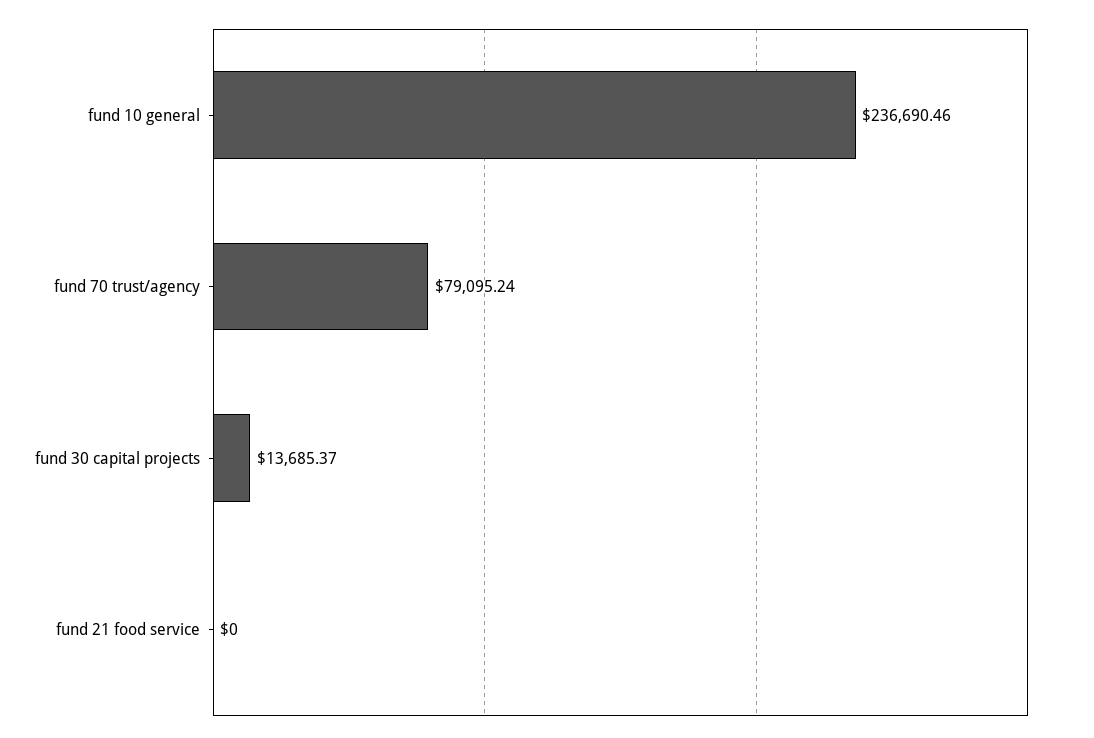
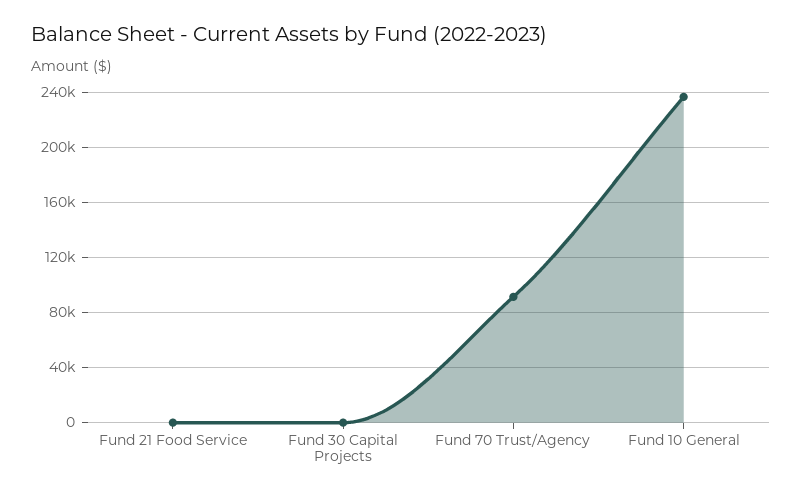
  {
    "fund 10 general": 236690.46,
-   "fund 70 trust/agency": 79095.24,
+   "fund 70 trust/agency": 90000,
-   "fund 30 capital projects": 13685.37,
+   "fund 30 capital projects": 0,
    "fund 21 food service": 0
  }

